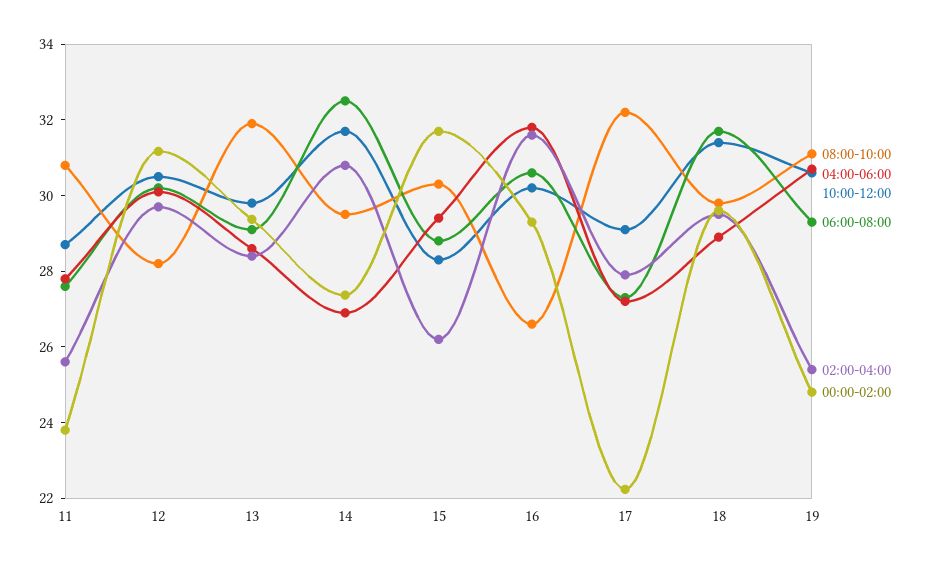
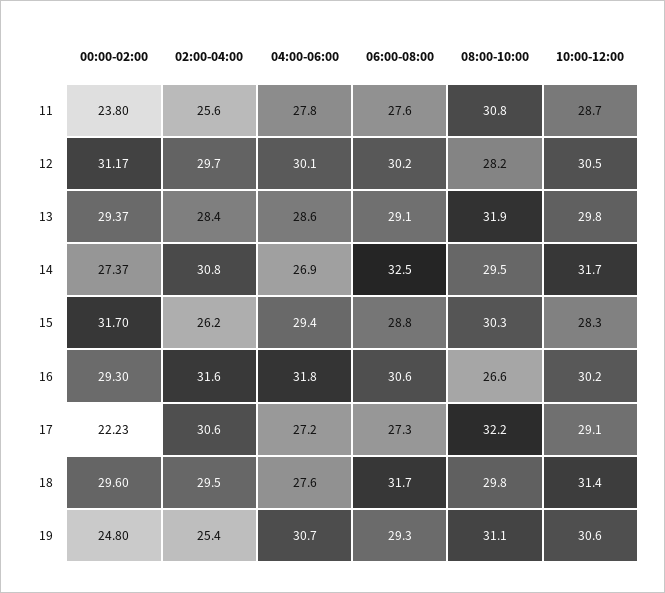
  {
    "08:00-10:00": {
      "11": 30.8,
      "12": 28.2,
      "13": 31.9,
      "14": 29.5,
      "15": 30.3,
      "16": 26.6,
      "17": 32.2,
      "18": 29.8,
      "19": 31.1
    },
    "04:00-06:00": {
      "11": 27.8,
      "12": 30.1,
      "13": 28.6,
      "14": 26.9,
      "15": 29.4,
      "16": 31.8,
      "17": 27.2,
-     "18": 29,
+     "18": 27.6,
      "19": 30.7
    },
    "10:00-12:00": {
      "11": 28.7,
      "12": 30.5,
      "13": 29.8,
      "14": 31.7,
      "15": 28.3,
      "16": 30.2,
      "17": 29.1,
      "18": 31.4,
      "19": 30.6
    },
    "06:00-08:00": {
      "11": 27.6,
      "12": 30.2,
      "13": 29.1,
      "14": 32.5,
      "15": 28.8,
      "16": 30.6,
      "17": 27.3,
      "18": 31.7,
      "19": 29.3
    },
    "02:00-04:00": {
      "11": 25.6,
      "12": 29.7,
      "13": 28.4,
      "14": 30.8,
      "15": 26.2,
      "16": 31.6,
-     "17": 28,
+     "17": 30.6,
      "18": 29.5,
      "19": 25.4
    },
    "00:00-02:00": {
      "11": 23.8,
      "12": 31.17,
      "13": 29.37,
      "14": 27.37,
      "15": 31.7,
      "16": 29.3,
      "17": 22.23,
      "18": 29.6,
      "19": 24.8
    }
  }

